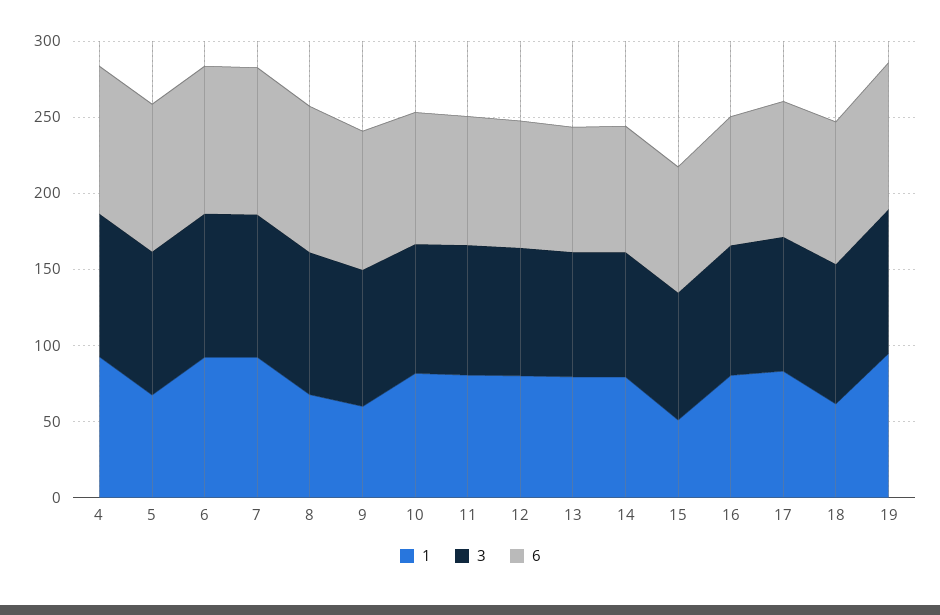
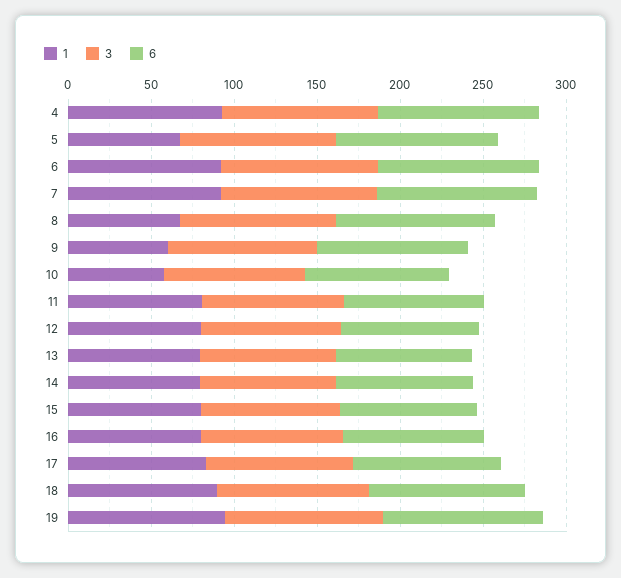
  {
    "1": {
      "4": 90,
      "5": 70,
      "6": 90,
      "7": 90,
      "8": 70,
      "9": 60,
-     "10": 80,
+     "10": 60,
      "11": 80,
      "12": 80,
      "13": 80,
      "14": 80,
-     "15": 50,
+     "15": 80,
      "16": 80,
      "17": 80,
-     "18": 60,
+     "18": 90,
      "19": 90
    },
    "3": {
      "4": 90,
      "5": 90,
      "6": 90,
      "7": 90,
      "8": 90,
      "9": 90,
      "10": 90,
      "11": 90,
      "12": 80,
      "13": 80,
      "14": 80,
      "15": 80,
      "16": 90,
      "17": 90,
      "18": 90,
      "19": 90
    },
    "6": {
      "4": 100,
      "5": 100,
      "6": 100,
      "7": 100,
      "8": 100,
      "9": 90,
      "10": 90,
      "11": 80,
      "12": 80,
      "13": 80,
      "14": 80,
      "15": 80,
      "16": 80,
      "17": 90,
      "18": 90,
      "19": 100
    }
  }

